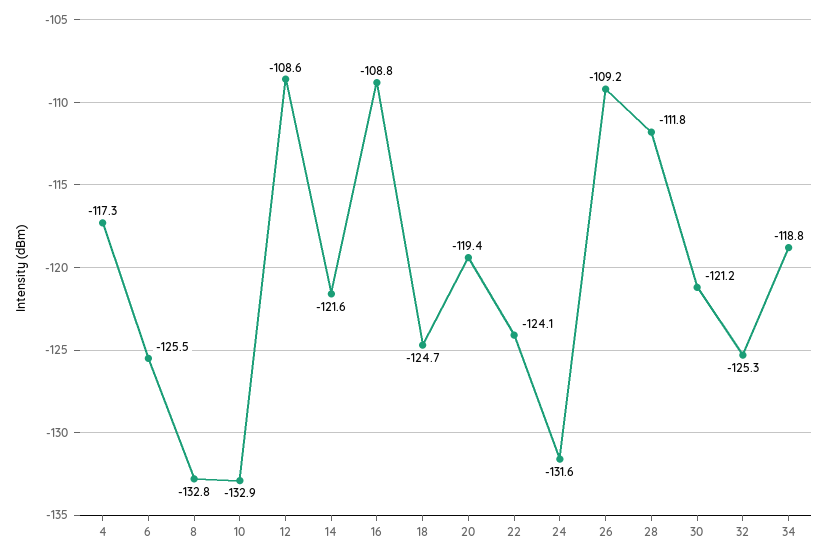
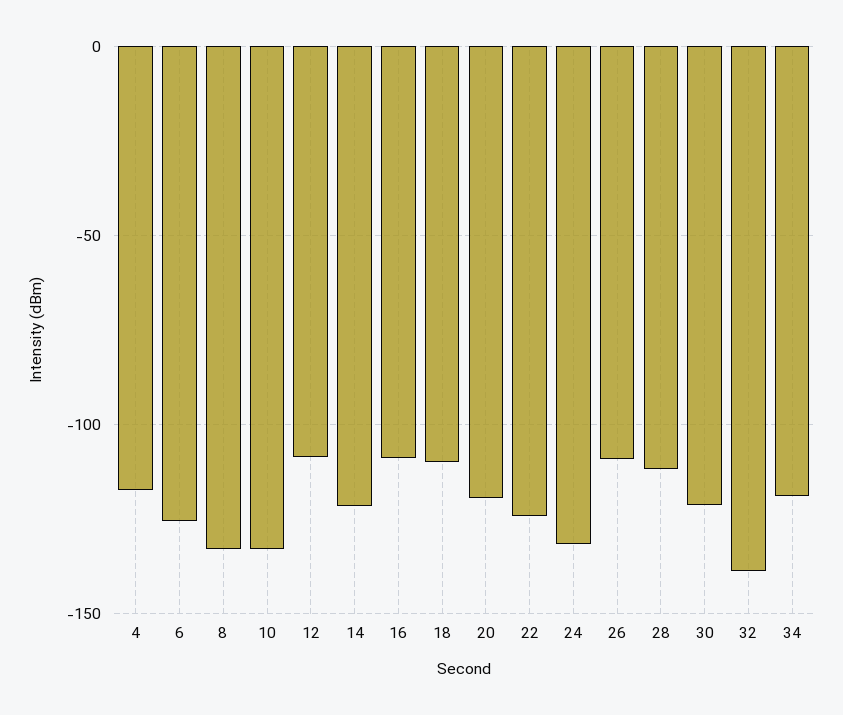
  {
    "4": -117.3,
    "6": -125.5,
    "8": -132.8,
    "10": -132.9,
    "12": -108.6,
    "14": -121.6,
    "16": -108.8,
-   "18": -124.7,
+   "18": -110,
    "20": -119.4,
    "22": -124.1,
    "24": -131.6,
    "26": -109.2,
    "28": -111.8,
    "30": -121.2,
-   "32": -125.3,
+   "32": -140,
    "34": -118.8
  }

